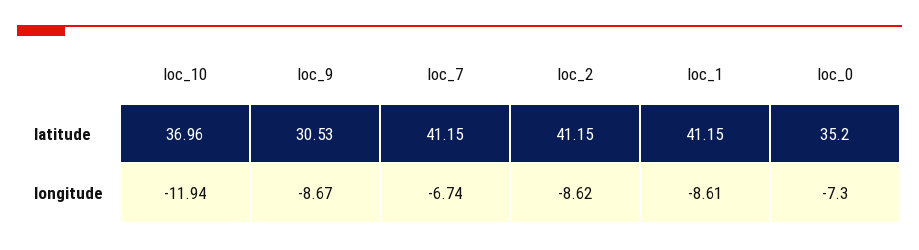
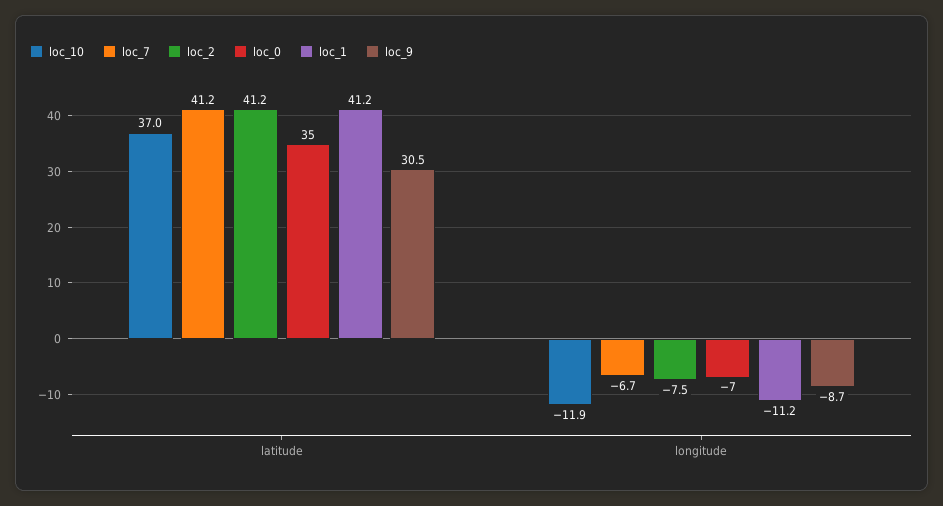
  {
    "loc_10": {
      "latitude": 36.96,
      "longitude": -11.94
    },
    "loc_9": {
      "latitude": 30.53,
      "longitude": -8.67
    },
    "loc_7": {
      "latitude": 41.15,
      "longitude": -6.74
    },
    "loc_2": {
      "latitude": 41.15,
-     "longitude": -8.62
+     "longitude": -7.5
    },
    "loc_1": {
      "latitude": 41.15,
-     "longitude": -8.61
+     "longitude": -11.2
    },
    "loc_0": {
      "latitude": 35.2,
      "longitude": -7.3
    }
  }

